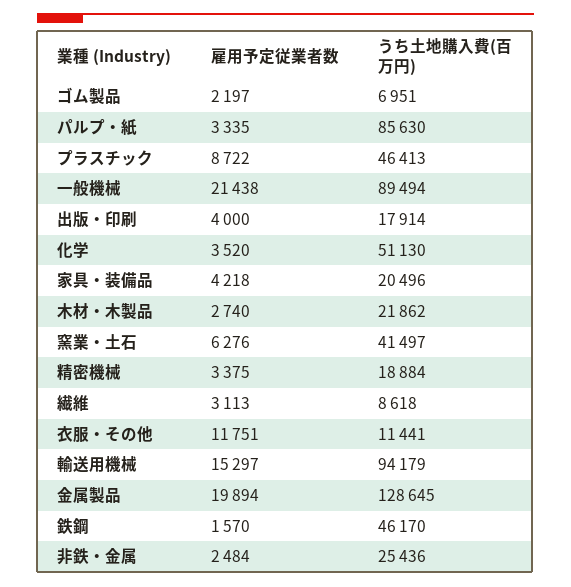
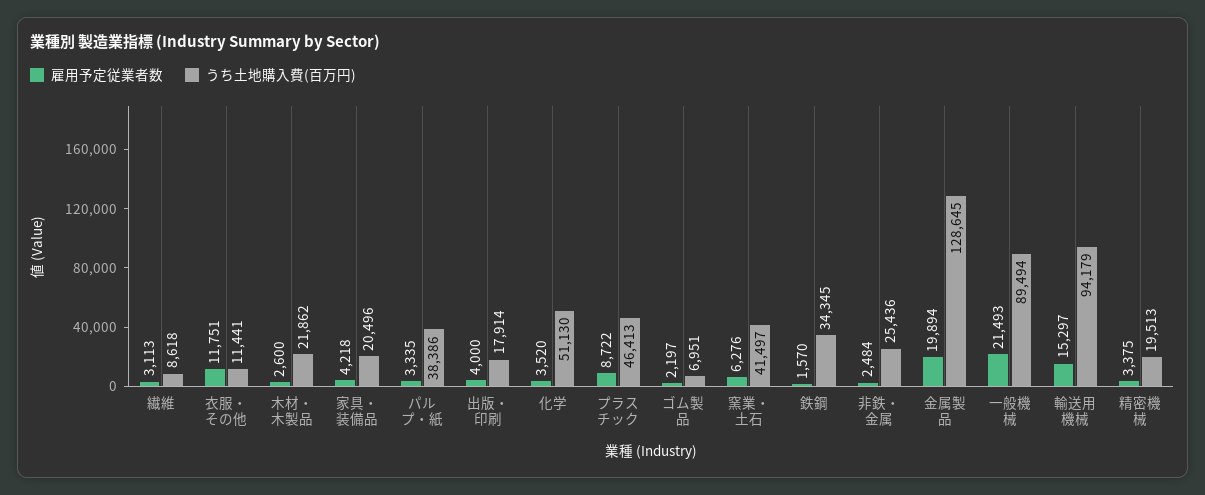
  {
    "雇用予定従業者数": {
      "ゴム製品": 2197,
      "パルプ・紙": 3335,
      "プラスチック": 8722,
-     "一般機械": 21438,
+     "一般機械": 21493,
      "出版・印刷": 4000,
      "化学": 3520,
      "家具・装備品": 4218,
-     "木材・木製品": 2740,
+     "木材・木製品": 2600,
      "窯業・土石": 6276,
      "精密機械": 3375,
      "繊維": 3113,
      "衣服・その他": 11751,
      "輸送用機械": 15297,
      "金属製品": 19894,
      "鉄鋼": 1570,
      "非鉄・金属": 2484
    },
    "うち土地購入費(百万円)": {
      "ゴム製品": 6951,
-     "パルプ・紙": 85630,
+     "パルプ・紙": 38386,
      "プラスチック": 46413,
      "一般機械": 89494,
      "出版・印刷": 17914,
      "化学": 51130,
      "家具・装備品": 20496,
      "木材・木製品": 21862,
      "窯業・土石": 41497,
-     "精密機械": 18884,
+     "精密機械": 19513,
      "繊維": 8618,
      "衣服・その他": 11441,
      "輸送用機械": 94179,
      "金属製品": 128645,
-     "鉄鋼": 46170,
+     "鉄鋼": 34345,
      "非鉄・金属": 25436
    }
  }

